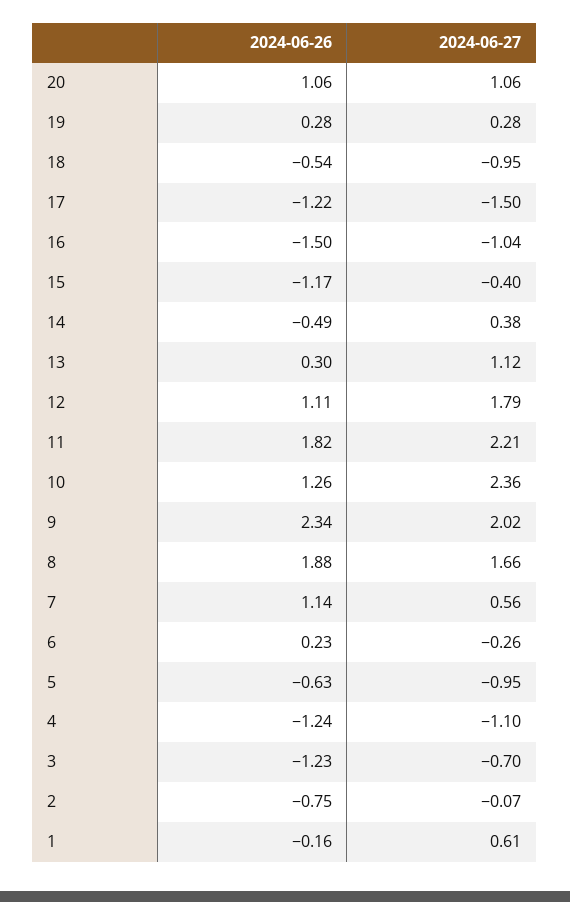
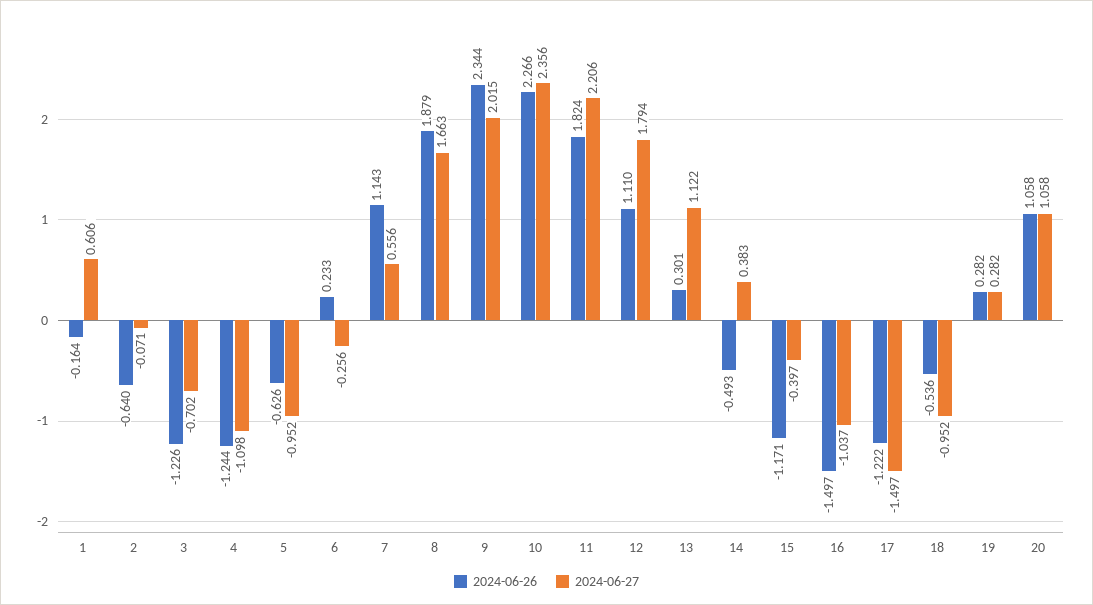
  {
    "2024-06-26": {
      "20": 1.058,
      "19": 0.282,
      "18": -0.536,
      "17": -1.222,
      "16": -1.497,
      "15": -1.171,
      "14": -0.493,
      "13": 0.301,
      "12": 1.11,
      "11": 1.824,
-     "10": 1.26,
+     "10": 2.266,
      "9": 2.344,
      "8": 1.879,
      "7": 1.143,
      "6": 0.233,
      "5": -0.626,
      "4": -1.244,
      "3": -1.226,
-     "2": -0.75,
+     "2": -0.64,
      "1": -0.164
    },
    "2024-06-27": {
      "20": 1.058,
      "19": 0.282,
      "18": -0.952,
      "17": -1.497,
      "16": -1.037,
      "15": -0.397,
      "14": 0.383,
      "13": 1.122,
      "12": 1.794,
      "11": 2.206,
      "10": 2.356,
      "9": 2.015,
      "8": 1.663,
      "7": 0.556,
      "6": -0.256,
      "5": -0.952,
      "4": -1.098,
      "3": -0.702,
      "2": -0.071,
      "1": 0.606
    }
  }

